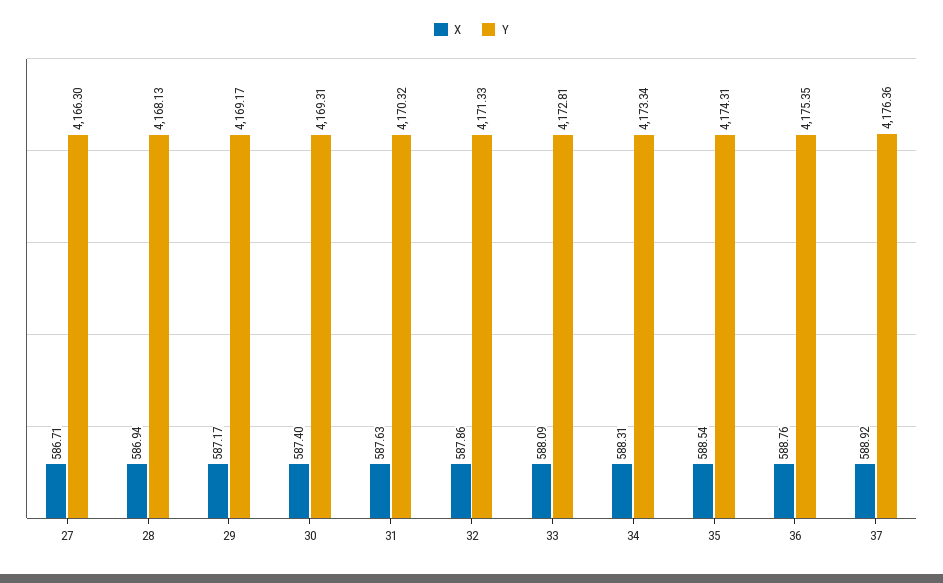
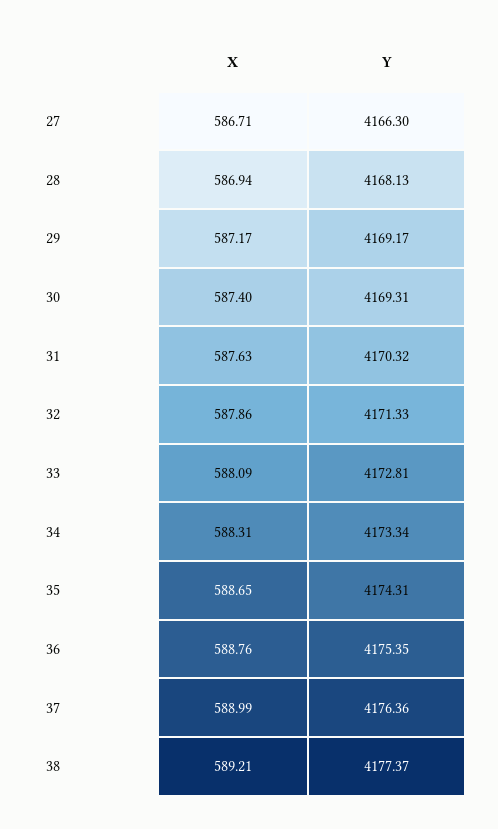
  {
    "X": {
      "27": 586.71,
      "28": 586.94,
      "29": 587.17,
      "30": 587.4,
      "31": 587.63,
      "32": 587.86,
      "33": 588.09,
      "34": 588.31,
-     "35": 588.54,
+     "35": 588.65,
      "36": 588.76,
-     "37": 588.92
+     "37": 588.99,
+     "38": 589.21
    },
    "Y": {
      "27": 4166.3,
      "28": 4168.13,
      "29": 4169.17,
      "30": 4169.31,
      "31": 4170.32,
      "32": 4171.33,
      "33": 4172.81,
      "34": 4173.34,
      "35": 4174.31,
      "36": 4175.35,
-     "37": 4176.36
+     "37": 4176.36,
+     "38": 4177.37
    }
  }

